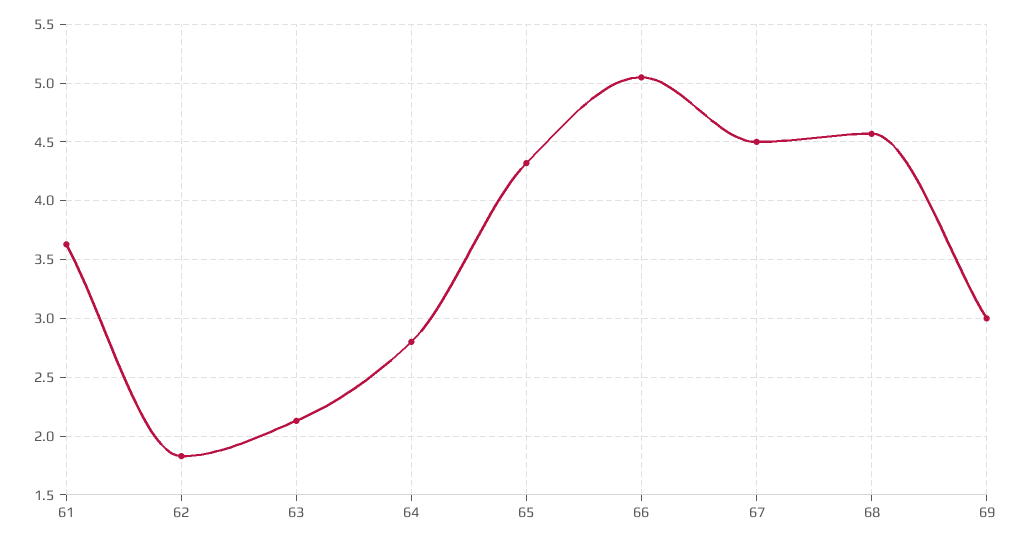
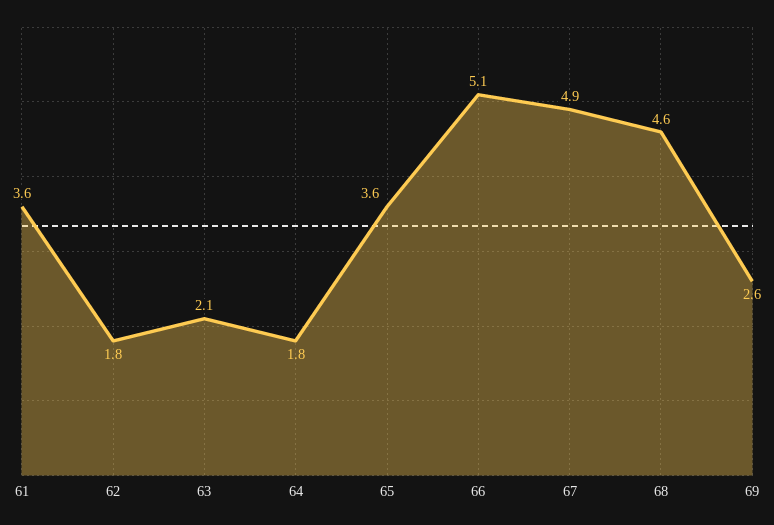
  {
    "61": 3.6,
    "62": 1.8,
    "63": 2.1,
-   "64": 2.8,
+   "64": 1.8,
-   "65": 4.3,
+   "65": 3.6,
    "66": 5.1,
-   "67": 4.5,
+   "67": 4.9,
    "68": 4.6,
-   "69": 3
+   "69": 2.6
  }

